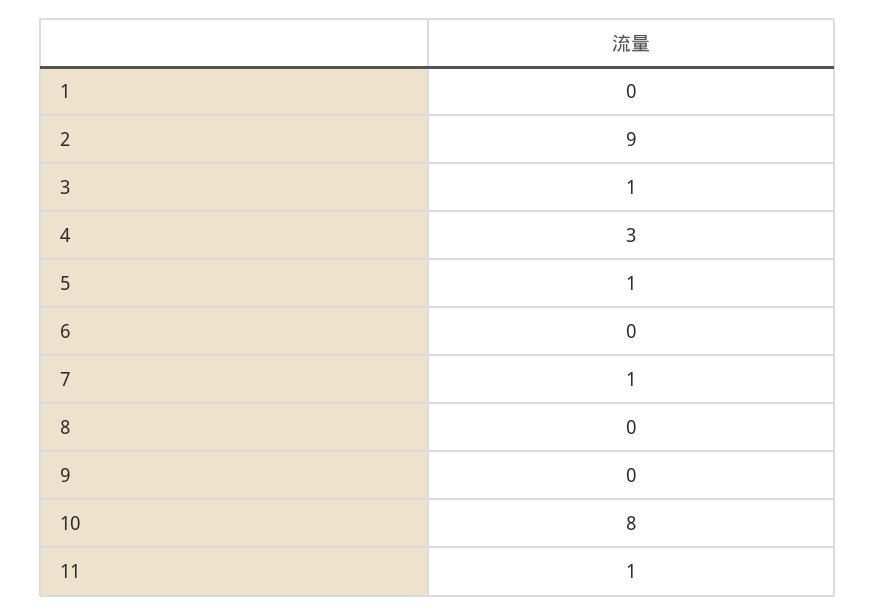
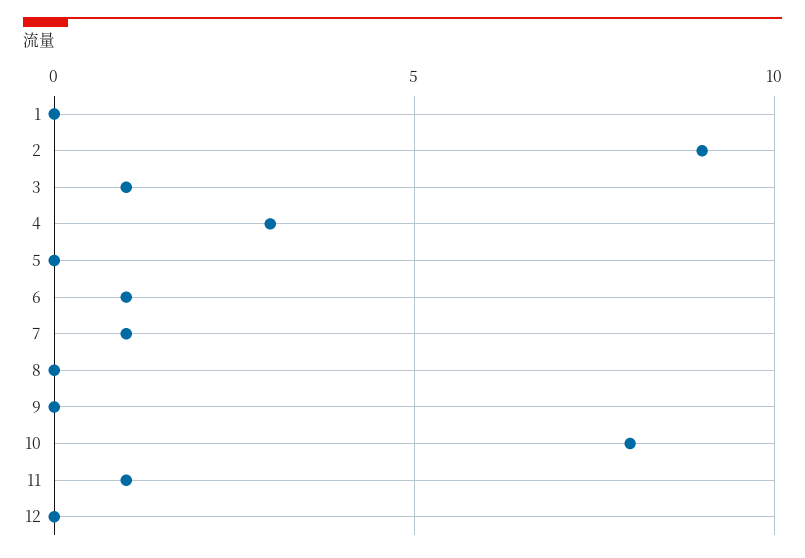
  {
    "1": 0,
    "2": 9,
    "3": 1,
    "4": 3,
-   "5": 1,
+   "5": 0,
-   "6": 0,
+   "6": 1,
    "7": 1,
    "8": 0,
    "9": 0,
    "10": 8,
-   "11": 1
+   "11": 1,
+   "12": 0
  }

